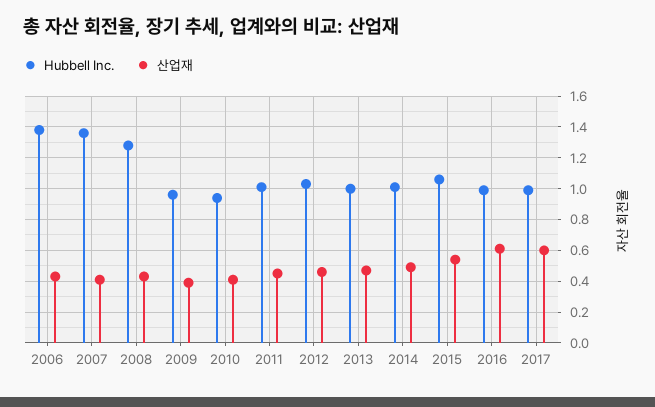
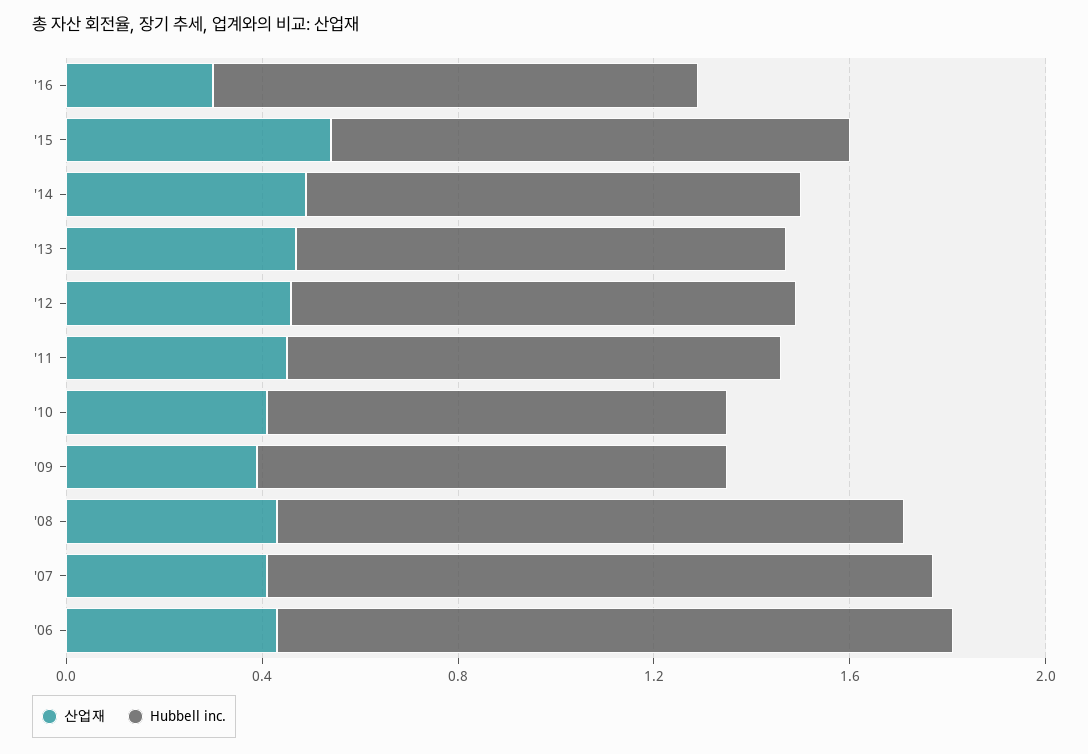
  {
    "Hubbell Inc.": {
      "2006": 1.4,
      "2007": 1.35,
      "2008": 1.3,
      "2009": 0.95,
      "2010": 0.95,
      "2011": 1,
      "2012": 1.05,
      "2013": 1,
      "2014": 1,
      "2015": 1.05,
-     "2016": 1,
+     "2016": 1
-     "2017": 1
    },
    "산업재": {
      "2006": 0.45,
      "2007": 0.4,
      "2008": 0.45,
      "2009": 0.4,
      "2010": 0.4,
      "2011": 0.45,
      "2012": 0.45,
      "2013": 0.45,
      "2014": 0.5,
      "2015": 0.55,
-     "2016": 0.6,
+     "2016": 0.3
-     "2017": 0.6
    }
  }

